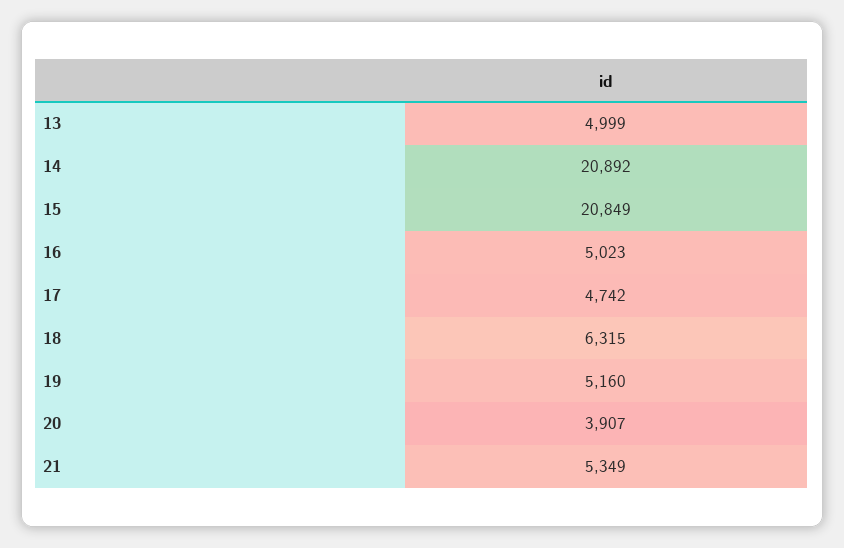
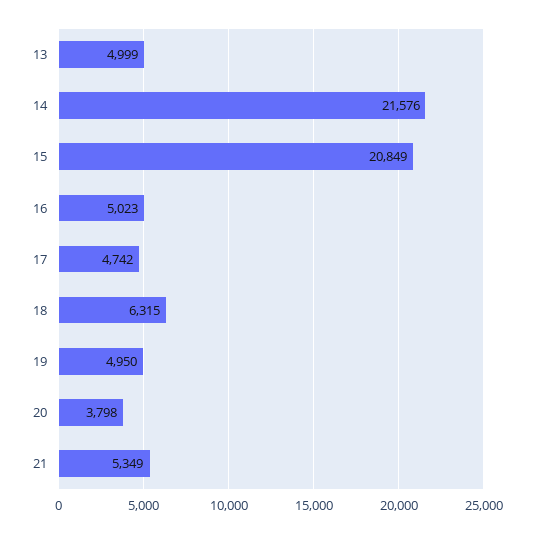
  {
    "13": 4999,
-   "14": 20892,
+   "14": 21576,
    "15": 20849,
    "16": 5023,
    "17": 4742,
    "18": 6315,
-   "19": 5160,
+   "19": 4950,
-   "20": 3907,
+   "20": 3798,
    "21": 5349
  }

